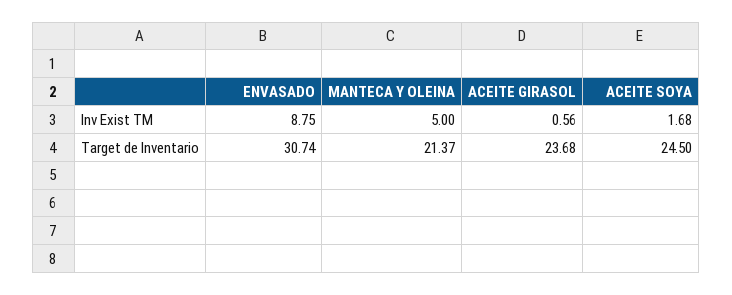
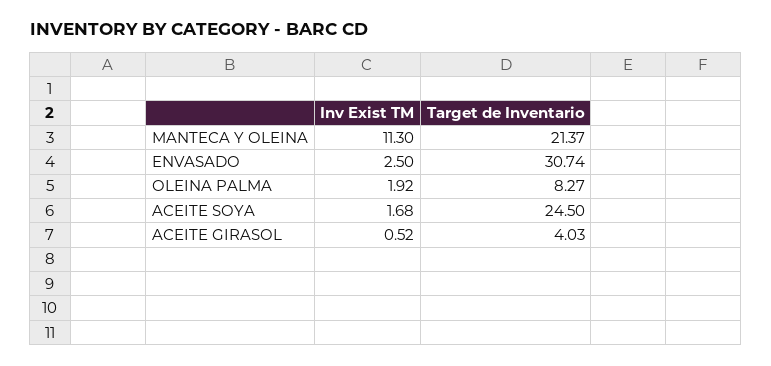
  {
    "ENVASADO": {
-     "Inv Exist TM": 8.75,
+     "Inv Exist TM": 2.5,
      "Target de Inventario": 30.74
    },
    "MANTECA Y OLEINA": {
-     "Inv Exist TM": 5,
+     "Inv Exist TM": 11.3,
      "Target de Inventario": 21.37
    },
    "ACEITE GIRASOL": {
-     "Inv Exist TM": 0.56,
+     "Inv Exist TM": 0.52,
-     "Target de Inventario": 23.68
+     "Target de Inventario": 4.03
    },
    "ACEITE SOYA": {
      "Inv Exist TM": 1.68,
      "Target de Inventario": 24.5
-   }
+   },
+   "OLEINA PALMA": {
+     "Inv Exist TM": 1.92,
+     "Target de Inventario": 8.27
+   }
  }

